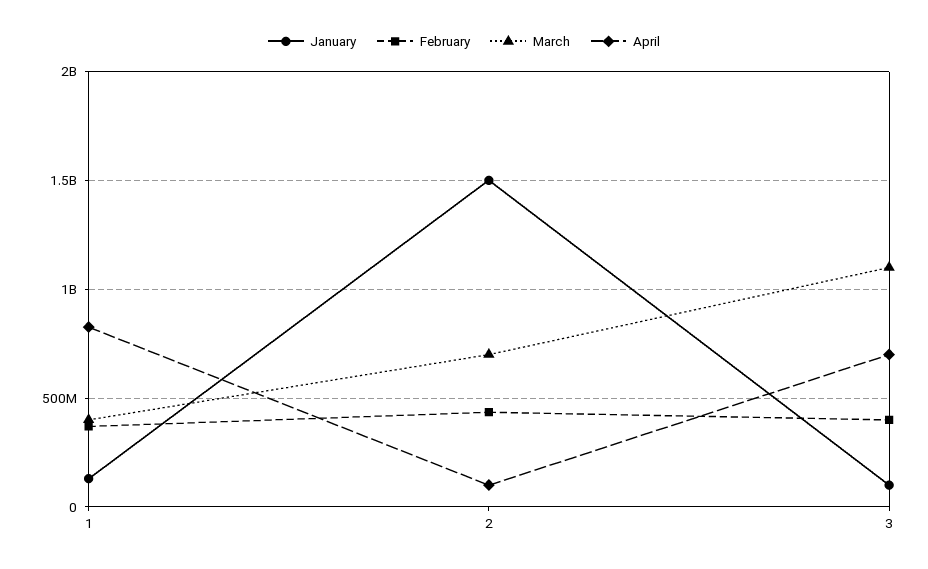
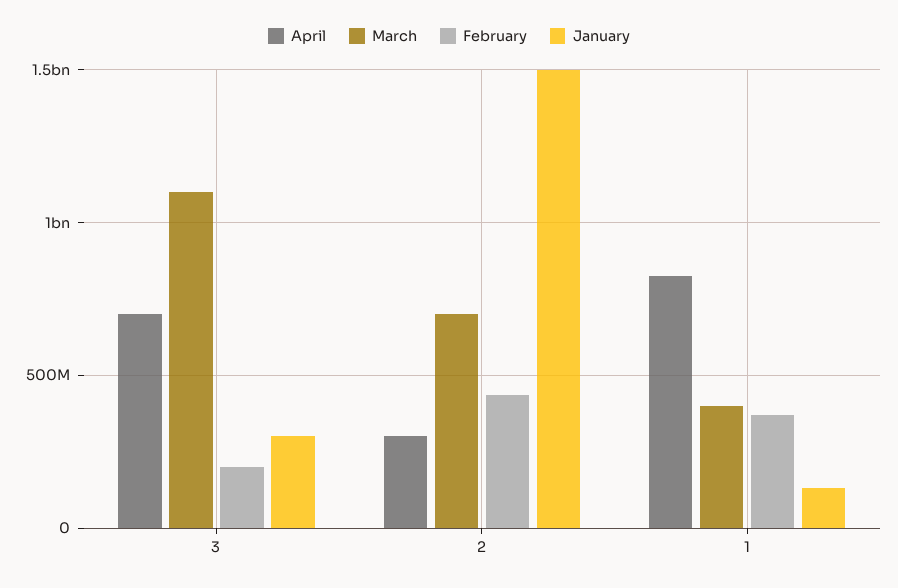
  {
    "January": {
      "1": 150000000,
      "2": 1500000000,
-     "3": 100000000
+     "3": 300000000
    },
    "February": {
      "1": 350000000,
      "2": 450000000,
-     "3": 400000000
+     "3": 200000000
    },
    "March": {
      "1": 400000000,
      "2": 700000000,
      "3": 1100000000
    },
    "April": {
      "1": 850000000,
-     "2": 100000000,
+     "2": 300000000,
      "3": 700000000
    }
  }

